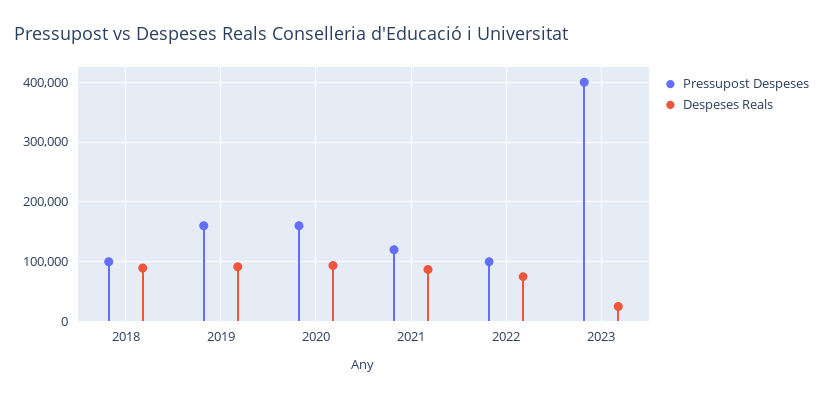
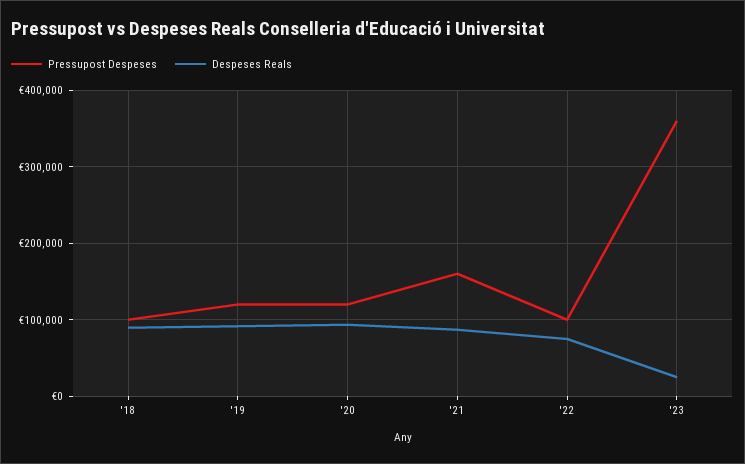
  {
    "Pressupost Despeses": {
      "2018": 100000,
-     "2019": 160000,
+     "2019": 120000,
-     "2020": 160000,
+     "2020": 120000,
-     "2021": 120000,
+     "2021": 160000,
      "2022": 100000,
-     "2023": 400000
+     "2023": 360000
    },
    "Despeses Reals": {
      "2018": 90000,
      "2019": 90000,
      "2020": 90000,
      "2021": 90000,
      "2022": 80000,
      "2023": 30000
    }
  }

